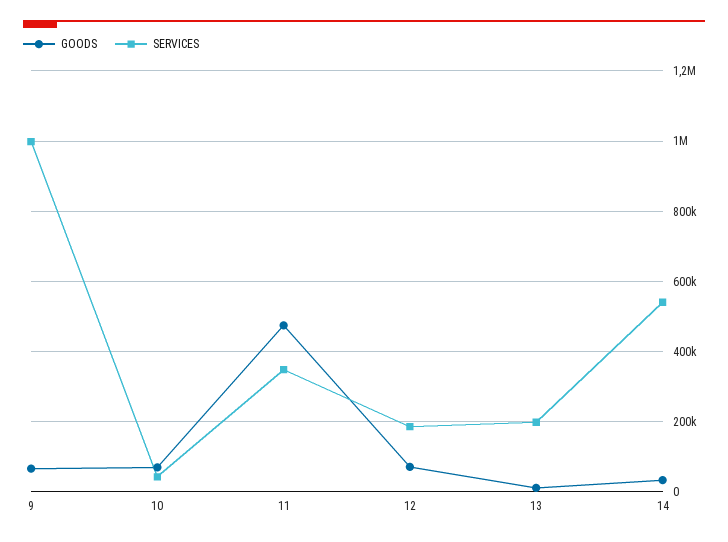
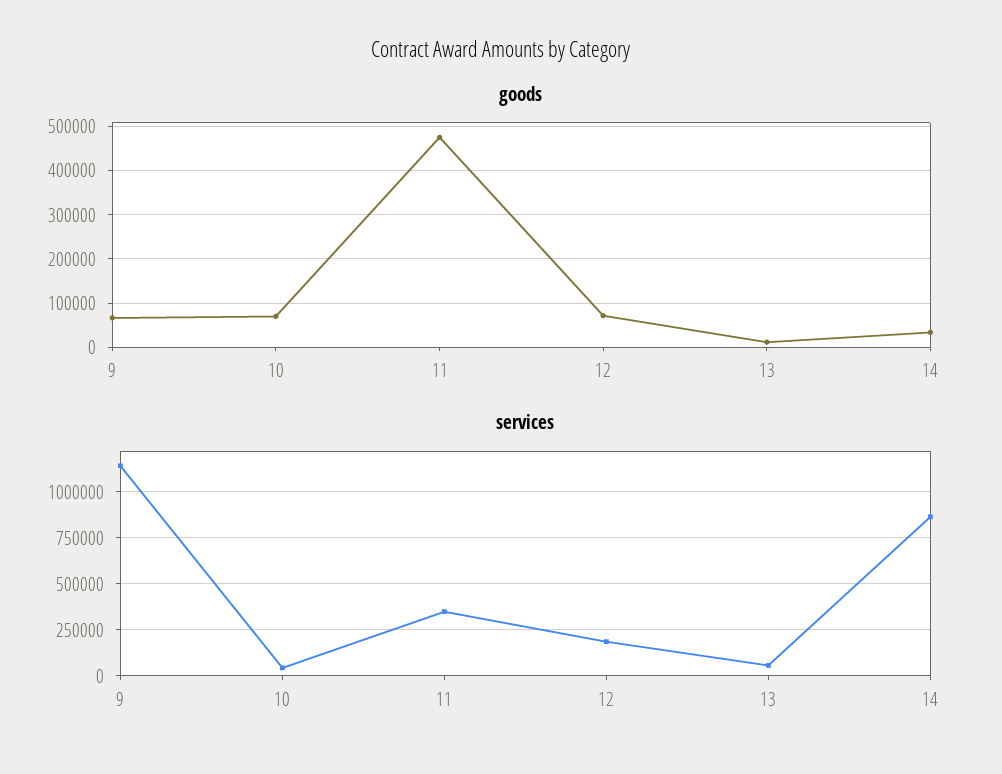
  {
    "GOODS": {
      "9": 60000,
      "10": 60000,
      "11": 480000,
      "12": 80000,
      "13": 20000,
      "14": 40000
    },
    "SERVICES": {
-     "9": 1000000,
+     "9": 1150000,
      "10": 40000,
      "11": 340000,
      "12": 180000,
-     "13": 200000,
+     "13": 50000,
-     "14": 540000
+     "14": 850000
    }
  }

